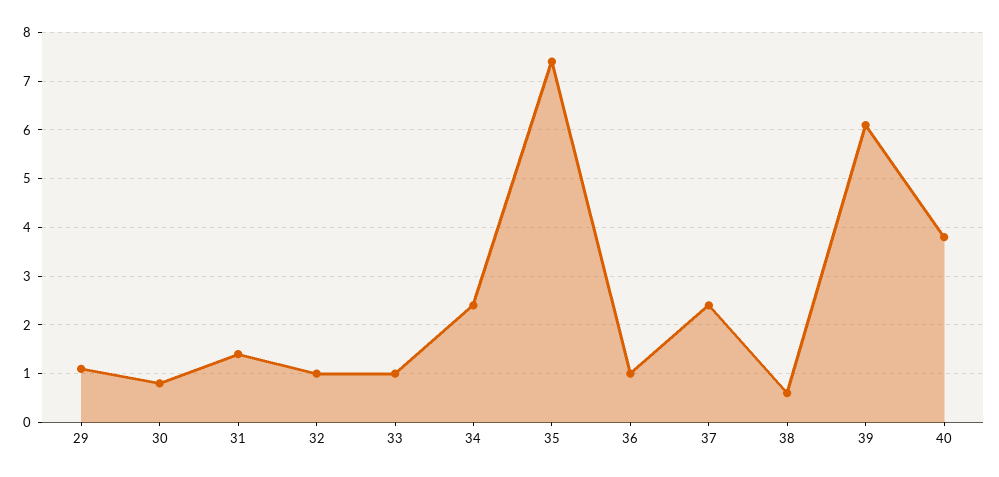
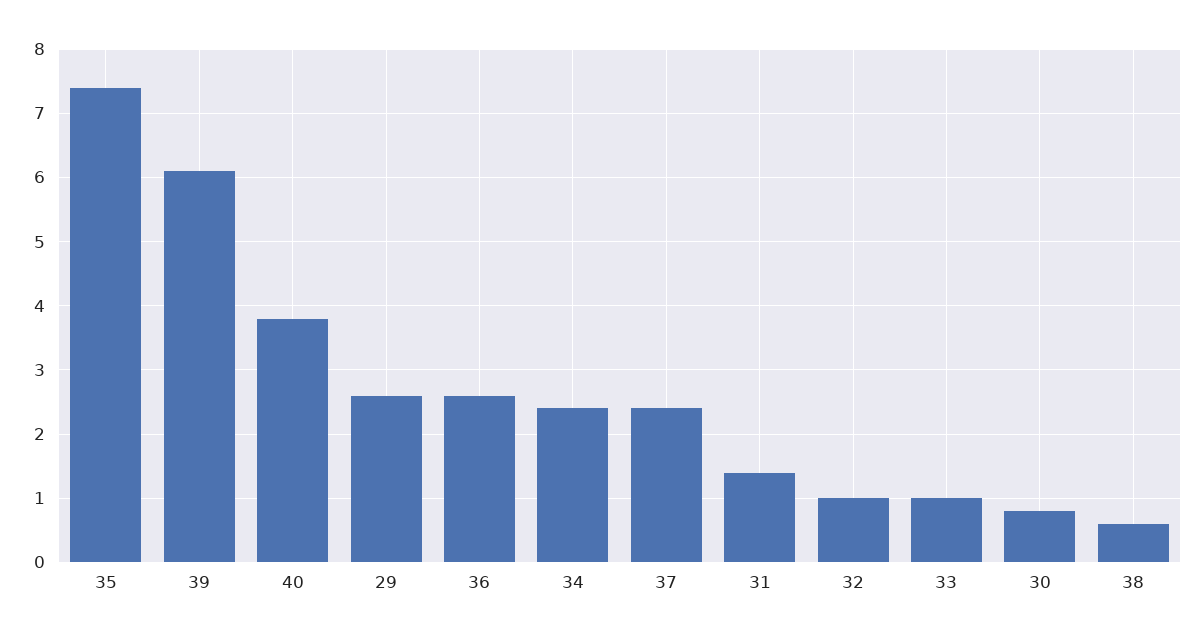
  {
-   "29": 1,
+   "29": 2.6,
    "30": 0.8,
    "31": 1.4,
    "32": 1,
    "33": 1,
    "34": 2.4,
    "35": 7.4,
-   "36": 1,
+   "36": 2.6,
    "37": 2.4,
    "38": 0.6,
    "39": 6.1,
    "40": 3.8
  }

